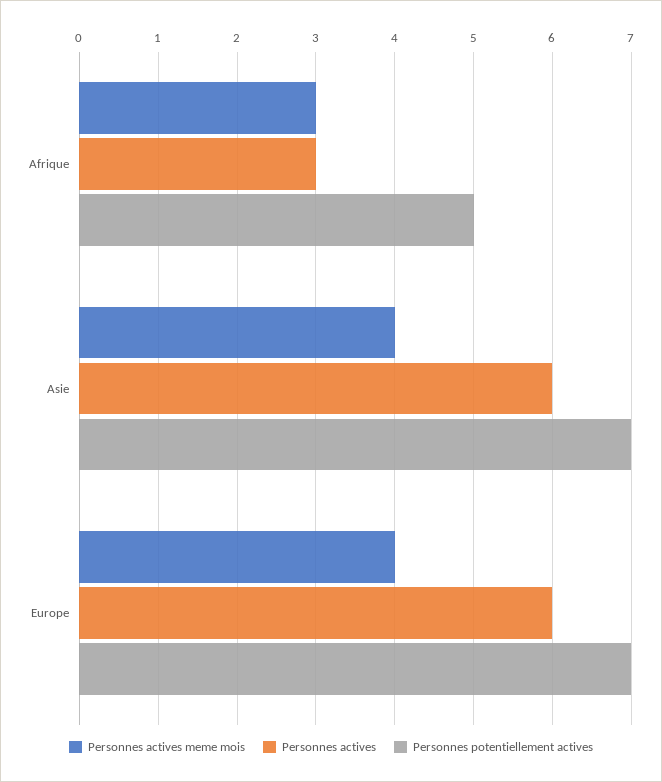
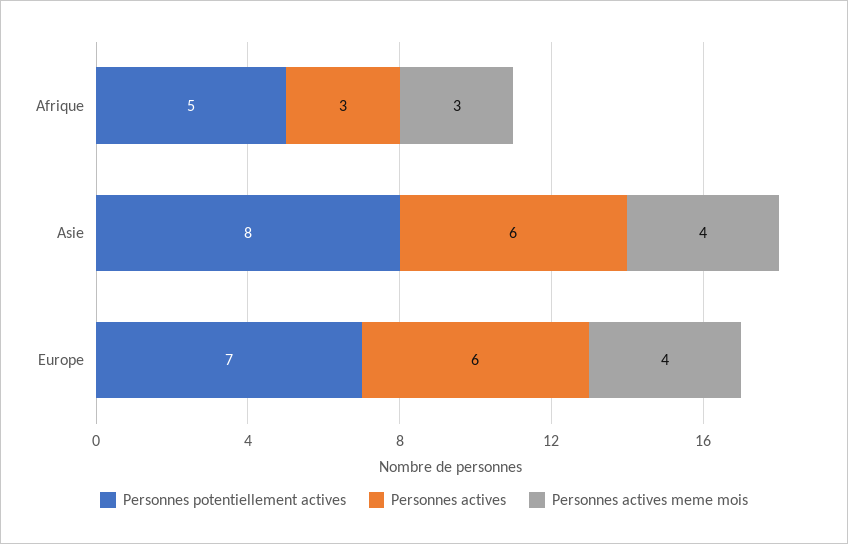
  {
    "Personnes actives meme mois": {
      "Afrique": 3,
      "Asie": 4,
      "Europe": 4
    },
    "Personnes actives": {
      "Afrique": 3,
      "Asie": 6,
      "Europe": 6
    },
    "Personnes potentiellement actives": {
      "Afrique": 5,
-     "Asie": 7,
+     "Asie": 8,
      "Europe": 7
    }
  }

